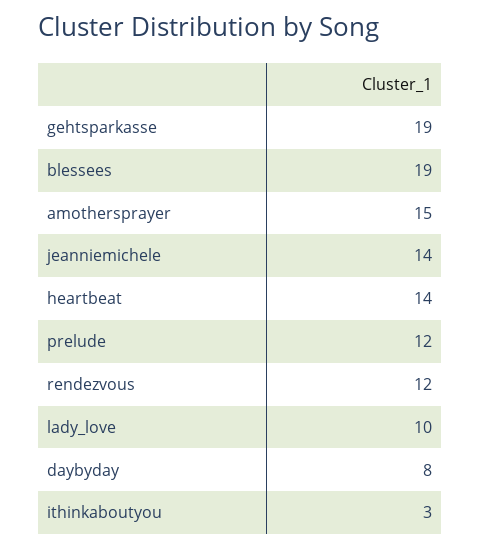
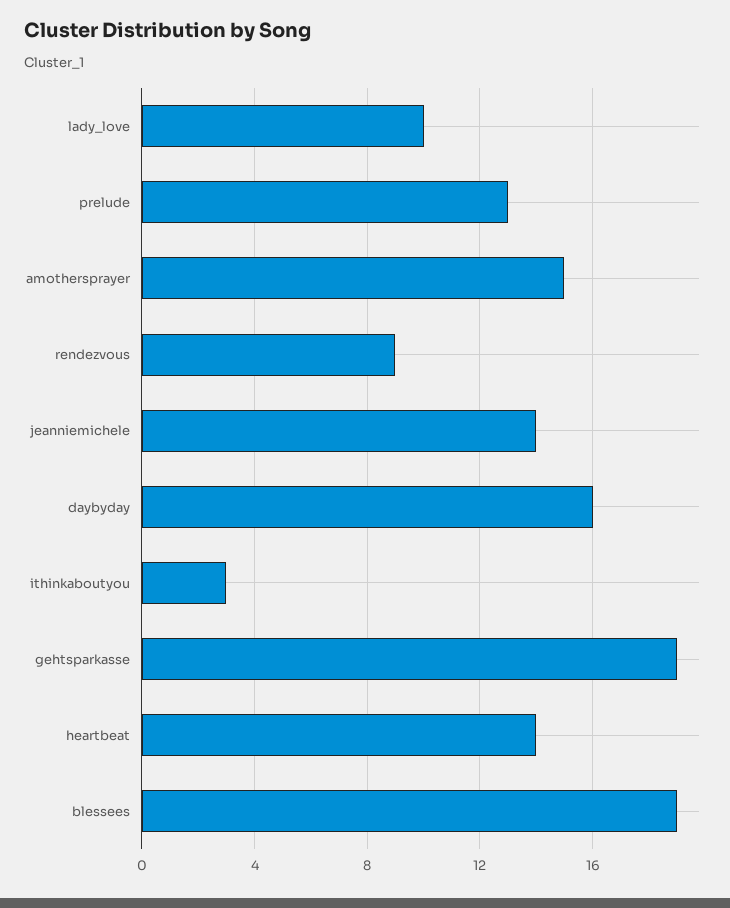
  {
    "gehtsparkasse": 19,
    "blessees": 19,
    "amothersprayer": 15,
    "jeanniemichele": 14,
    "heartbeat": 14,
-   "prelude": 12,
+   "prelude": 13,
-   "rendezvous": 12,
+   "rendezvous": 9,
    "lady_love": 10,
-   "daybyday": 8,
+   "daybyday": 16,
    "ithinkaboutyou": 3
  }

